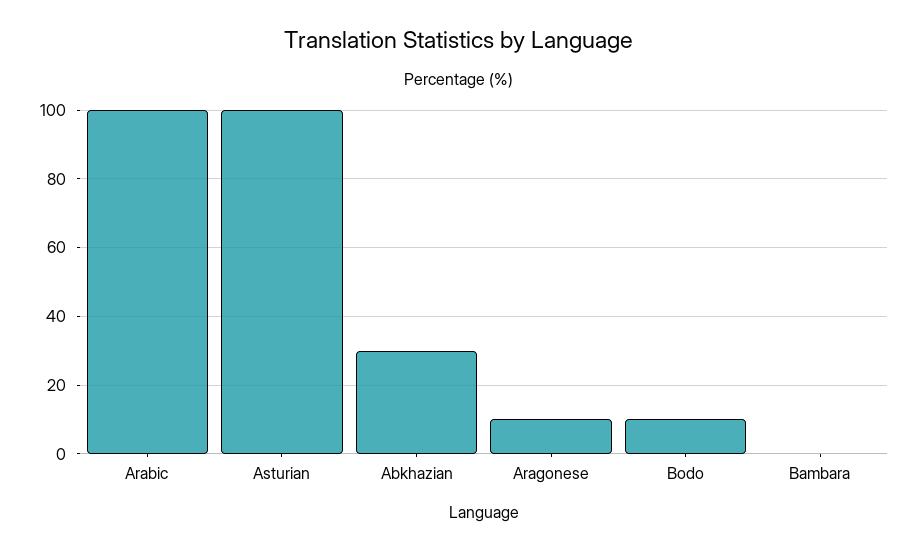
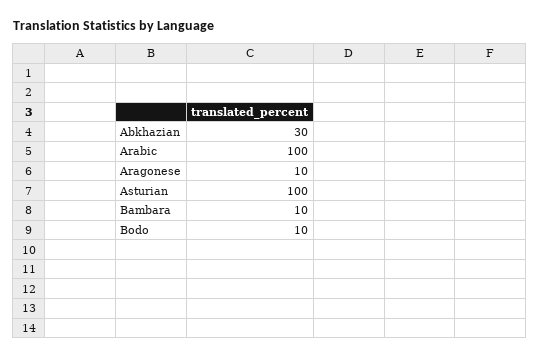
  {
    "Arabic": 100,
    "Asturian": 100,
    "Abkhazian": 30,
    "Aragonese": 10,
    "Bodo": 10,
-   "Bambara": 0
+   "Bambara": 10
  }

